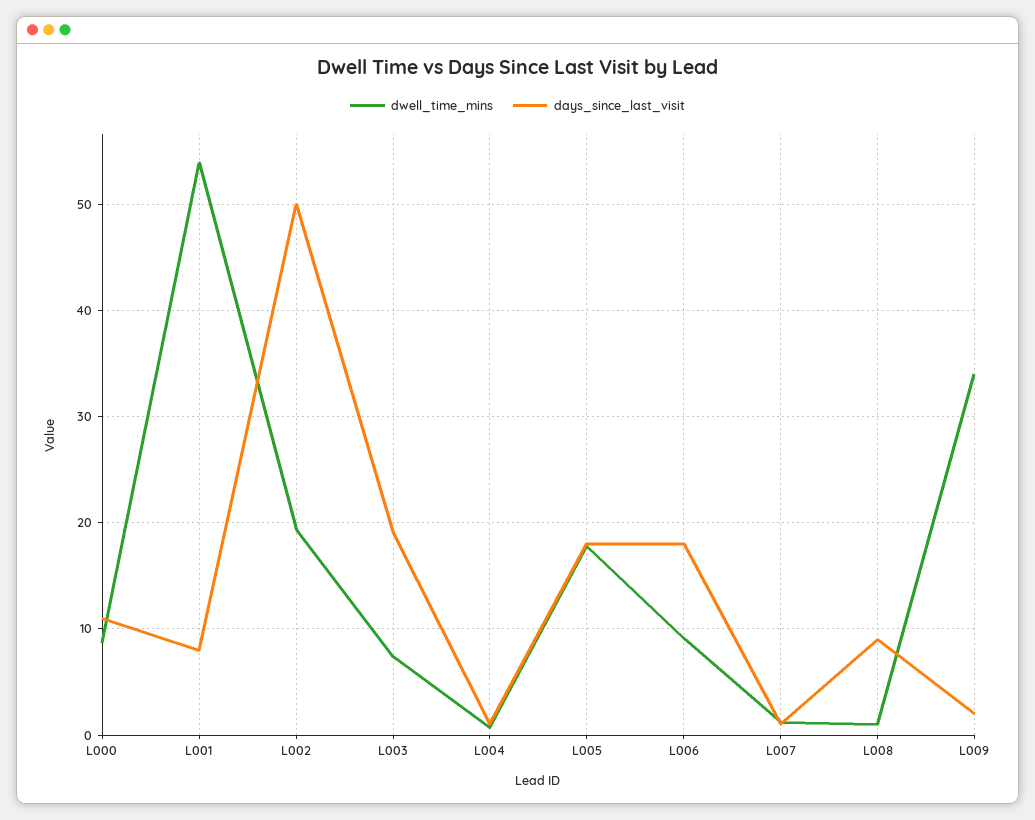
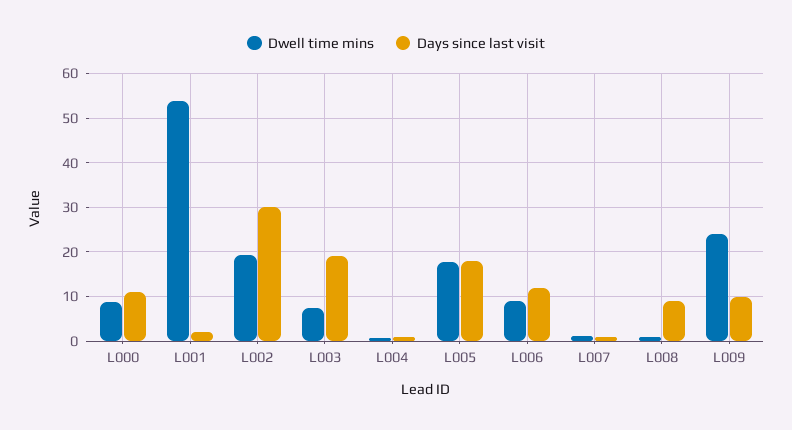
  {
    "dwell_time_mins": {
      "L000": 9,
      "L001": 54,
      "L002": 19,
      "L003": 7,
      "L004": 1,
      "L005": 18,
      "L006": 9,
      "L007": 1,
      "L008": 1,
-     "L009": 34
+     "L009": 24
    },
    "days_since_last_visit": {
      "L000": 11,
-     "L001": 8,
+     "L001": 2,
-     "L002": 50,
+     "L002": 30,
      "L003": 19,
      "L004": 1,
      "L005": 18,
-     "L006": 18,
+     "L006": 12,
      "L007": 1,
      "L008": 9,
-     "L009": 2
+     "L009": 10
    }
  }

